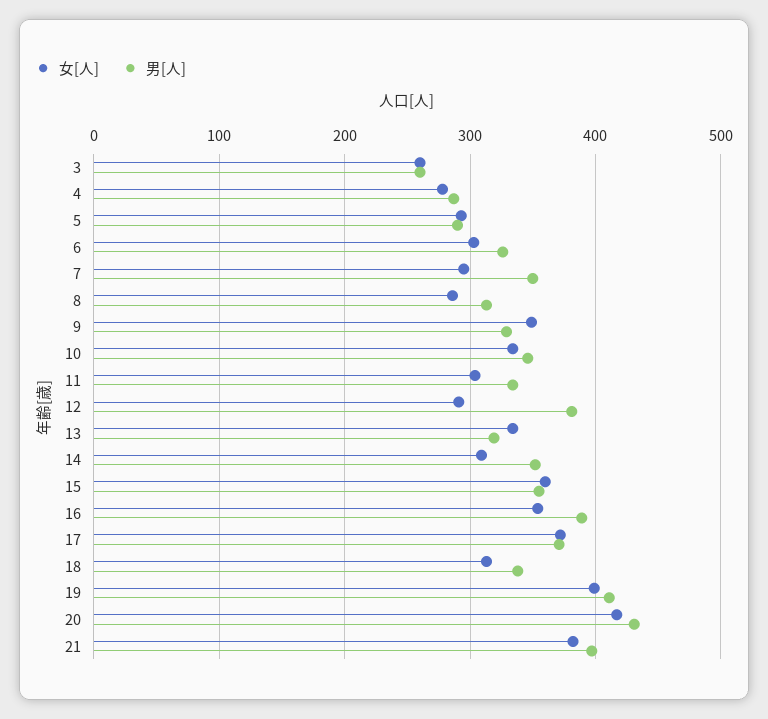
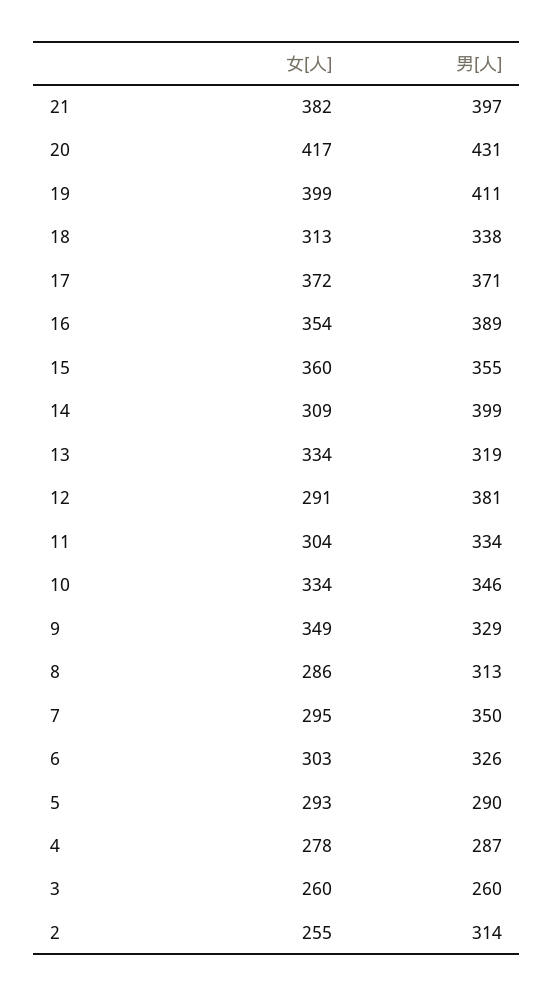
  {
    "女[人]": {
      "3": 260,
      "4": 278,
      "5": 293,
      "6": 303,
      "7": 295,
      "8": 286,
      "9": 349,
      "10": 334,
      "11": 304,
      "12": 291,
      "13": 334,
      "14": 309,
      "15": 360,
      "16": 354,
      "17": 372,
      "18": 313,
      "19": 399,
      "20": 417,
-     "21": 382
+     "21": 382,
+     "2": 255
    },
    "男[人]": {
      "3": 260,
      "4": 287,
      "5": 290,
      "6": 326,
      "7": 350,
      "8": 313,
      "9": 329,
      "10": 346,
      "11": 334,
      "12": 381,
      "13": 319,
-     "14": 350,
+     "14": 399,
      "15": 355,
      "16": 389,
      "17": 371,
      "18": 338,
      "19": 411,
      "20": 431,
-     "21": 397
+     "21": 397,
+     "2": 314
    }
  }

